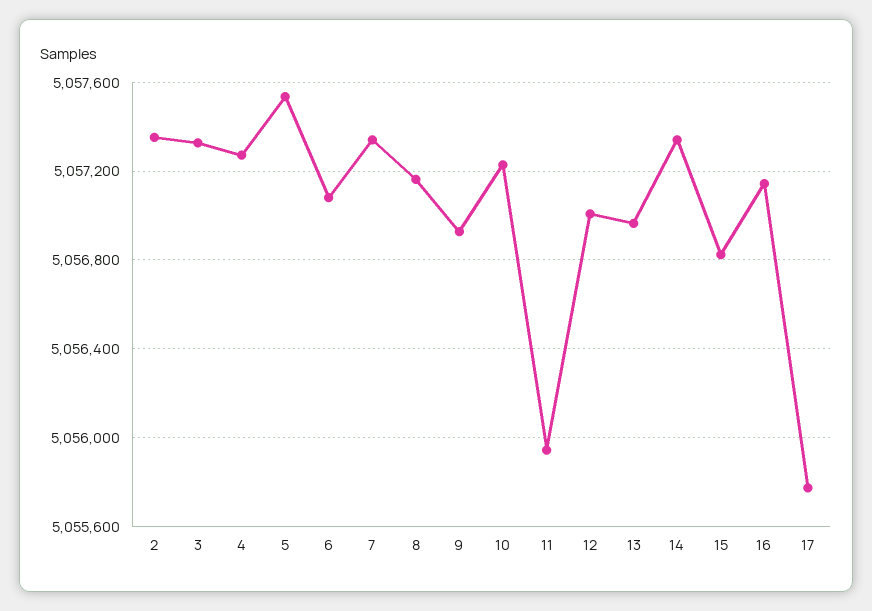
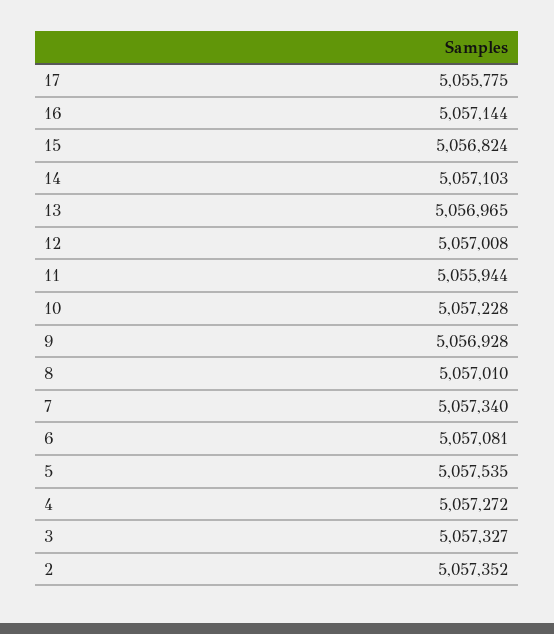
  {
    "2": 5057352,
    "3": 5057327,
    "4": 5057272,
    "5": 5057535,
    "6": 5057081,
    "7": 5057340,
-   "8": 5057150,
+   "8": 5057010,
    "9": 5056928,
    "10": 5057228,
    "11": 5055944,
    "12": 5057008,
    "13": 5056965,
-   "14": 5057350,
+   "14": 5057103,
    "15": 5056824,
    "16": 5057144,
    "17": 5055775
  }

